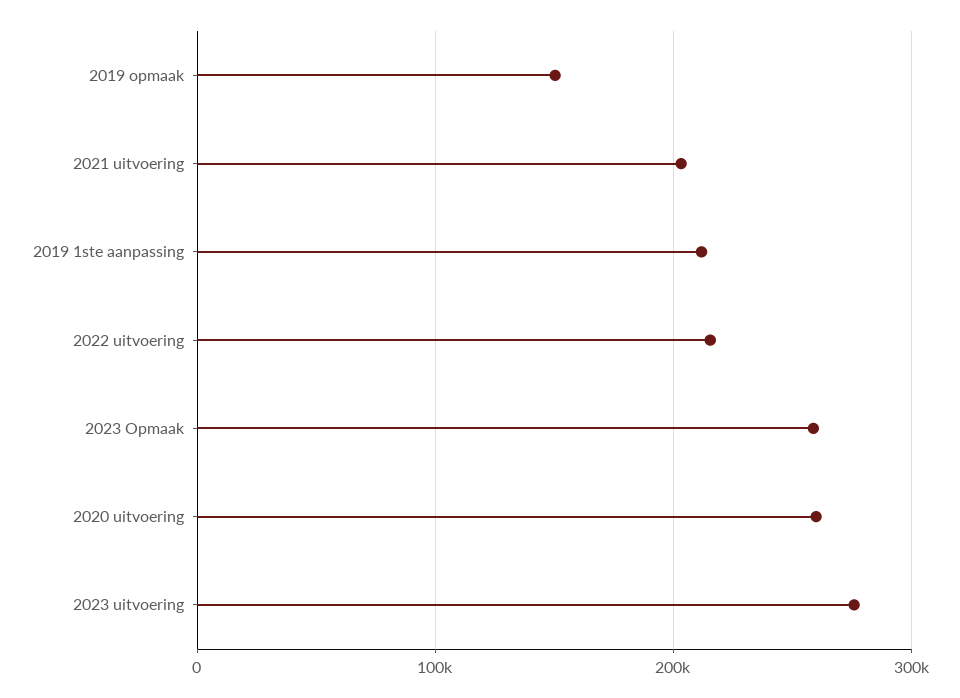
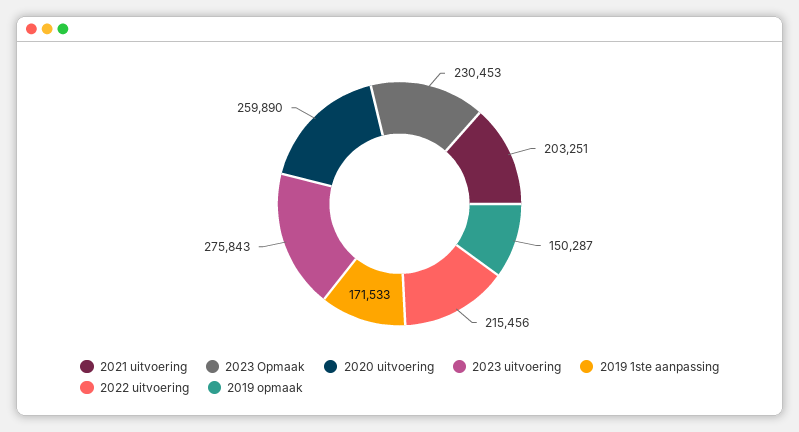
  {
    "2019 opmaak": 150287,
    "2021 uitvoering": 203251,
-   "2019 1ste aanpassing": 210000,
+   "2019 1ste aanpassing": 171533,
    "2022 uitvoering": 215456,
-   "2023 Opmaak": 260000,
+   "2023 Opmaak": 230453,
    "2020 uitvoering": 259890,
    "2023 uitvoering": 275843
  }

